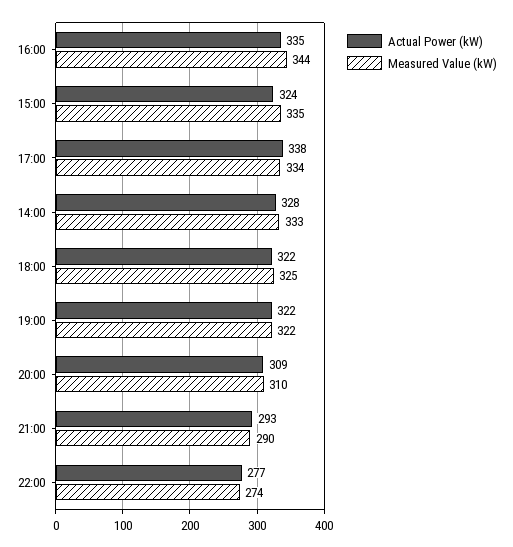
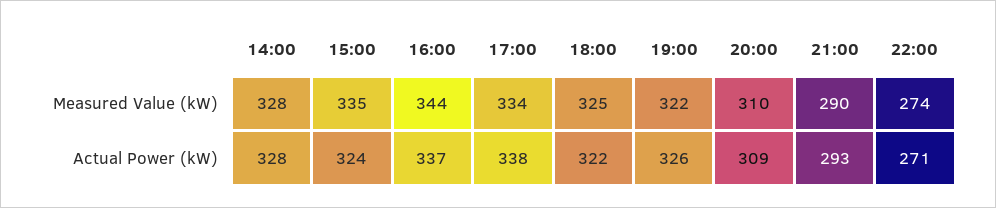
  {
    "Actual Power (kW)": {
-     "16:00": 335,
+     "16:00": 337,
      "15:00": 324,
      "17:00": 338,
      "14:00": 328,
      "18:00": 322,
-     "19:00": 322,
+     "19:00": 326,
      "20:00": 309,
      "21:00": 293,
-     "22:00": 277
+     "22:00": 271
    },
    "Measured Value (kW)": {
      "16:00": 344,
      "15:00": 335,
      "17:00": 334,
-     "14:00": 333,
+     "14:00": 328,
      "18:00": 325,
      "19:00": 322,
      "20:00": 310,
      "21:00": 290,
      "22:00": 274
    }
  }

